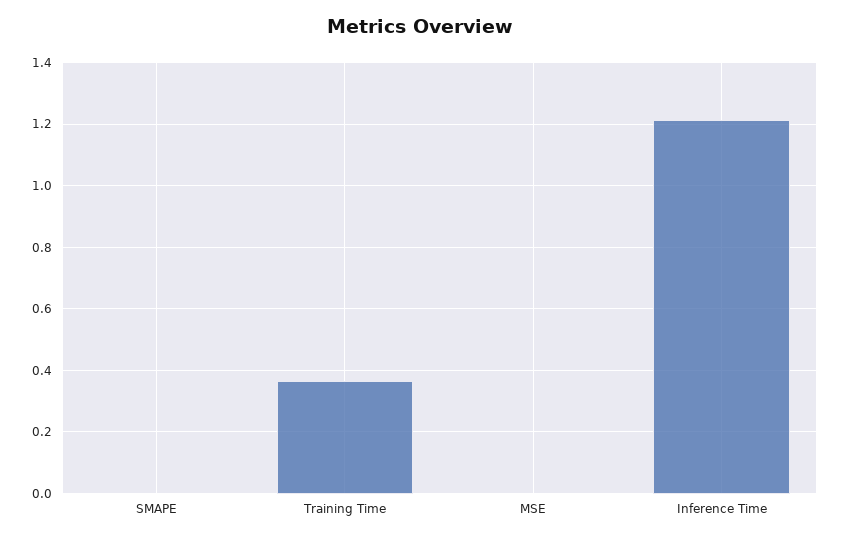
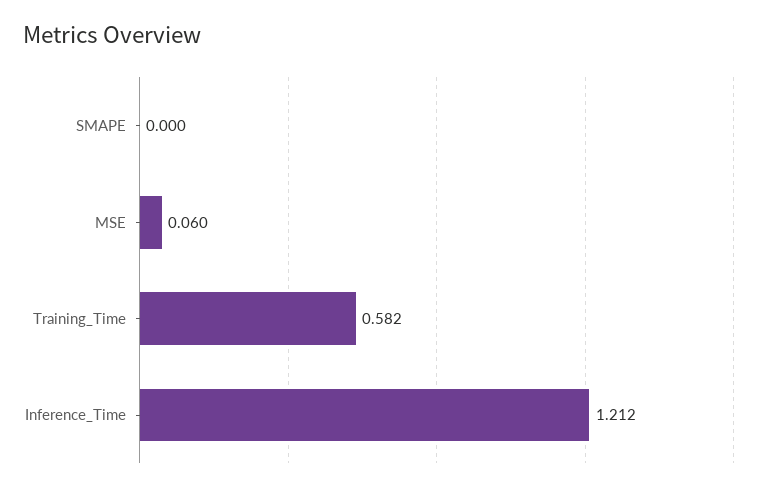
  {
    "SMAPE": 0,
-   "Training Time": 0.36,
+   "Training Time": 0.582,
-   "MSE": 0,
+   "MSE": 0.06,
    "Inference Time": 1.212
  }

